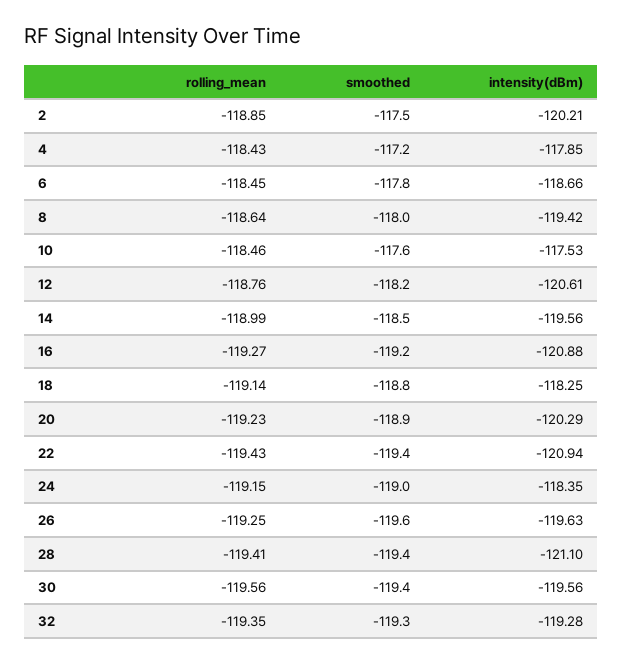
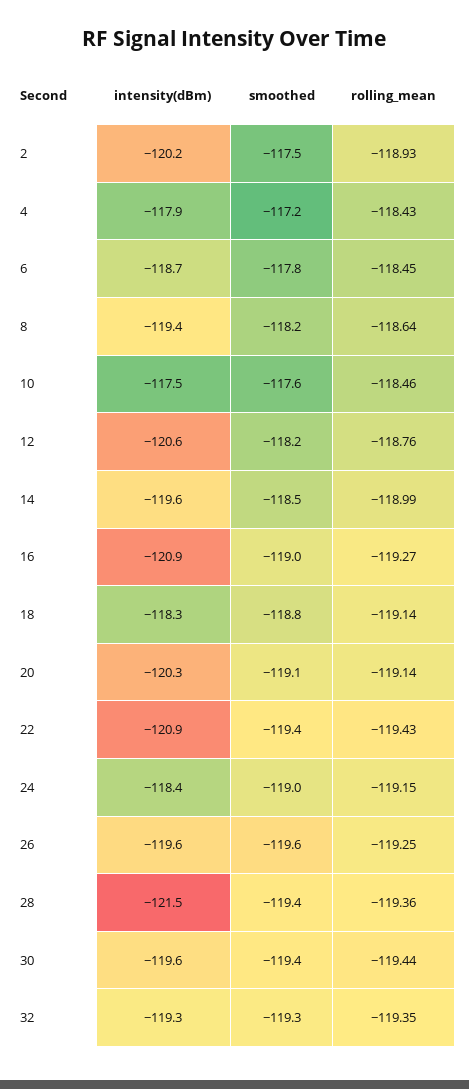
  {
    "rolling_mean": {
-     "2": -118.85,
+     "2": -118.93,
      "4": -118.43,
      "6": -118.45,
      "8": -118.64,
      "10": -118.46,
      "12": -118.76,
      "14": -118.99,
      "16": -119.27,
      "18": -119.14,
-     "20": -119.23,
+     "20": -119.14,
      "22": -119.43,
      "24": -119.15,
      "26": -119.25,
-     "28": -119.41,
+     "28": -119.36,
-     "30": -119.56,
+     "30": -119.44,
      "32": -119.35
    },
    "smoothed": {
      "2": -117.5,
      "4": -117.2,
      "6": -117.8,
-     "8": -118,
+     "8": -118.2,
      "10": -117.6,
      "12": -118.2,
      "14": -118.5,
-     "16": -119.2,
+     "16": -119,
      "18": -118.8,
-     "20": -118.9,
+     "20": -119.1,
      "22": -119.4,
      "24": -119,
      "26": -119.6,
      "28": -119.4,
      "30": -119.4,
      "32": -119.3
    },
    "intensity(dBm)": {
      "2": -120.21,
      "4": -117.85,
      "6": -118.66,
      "8": -119.42,
      "10": -117.53,
      "12": -120.61,
      "14": -119.56,
      "16": -120.88,
      "18": -118.25,
      "20": -120.29,
      "22": -120.94,
      "24": -118.35,
      "26": -119.63,
-     "28": -121.1,
+     "28": -121.5,
      "30": -119.56,
      "32": -119.28
    }
  }

